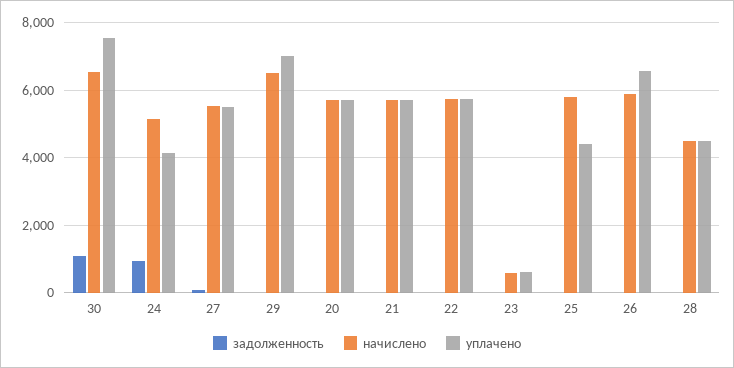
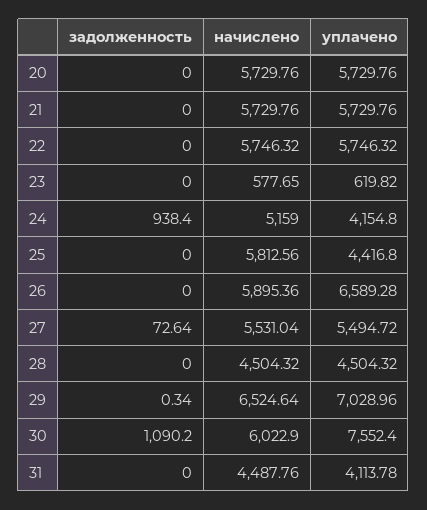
  {
    "задолженность": {
      "30": 1090.2,
      "24": 938.4,
      "27": 72.64,
      "29": 0.34,
      "20": 0,
      "21": 0,
      "22": 0,
      "23": 0,
      "25": 0,
      "26": 0,
-     "28": 0
+     "28": 0,
+     "31": 0
    },
    "начислено": {
-     "30": 6600,
+     "30": 6022.9,
      "24": 5159,
      "27": 5531.04,
      "29": 6524.64,
      "20": 5729.76,
      "21": 5729.76,
      "22": 5746.32,
      "23": 577.65,
      "25": 5812.56,
      "26": 5895.36,
-     "28": 4504.32
+     "28": 4504.32,
+     "31": 4487.76
    },
    "уплачено": {
      "30": 7552.4,
      "24": 4154.8,
      "27": 5494.72,
      "29": 7028.96,
      "20": 5729.76,
      "21": 5729.76,
      "22": 5746.32,
      "23": 619.82,
      "25": 4416.8,
      "26": 6589.28,
-     "28": 4504.32
+     "28": 4504.32,
+     "31": 4113.78
    }
  }

